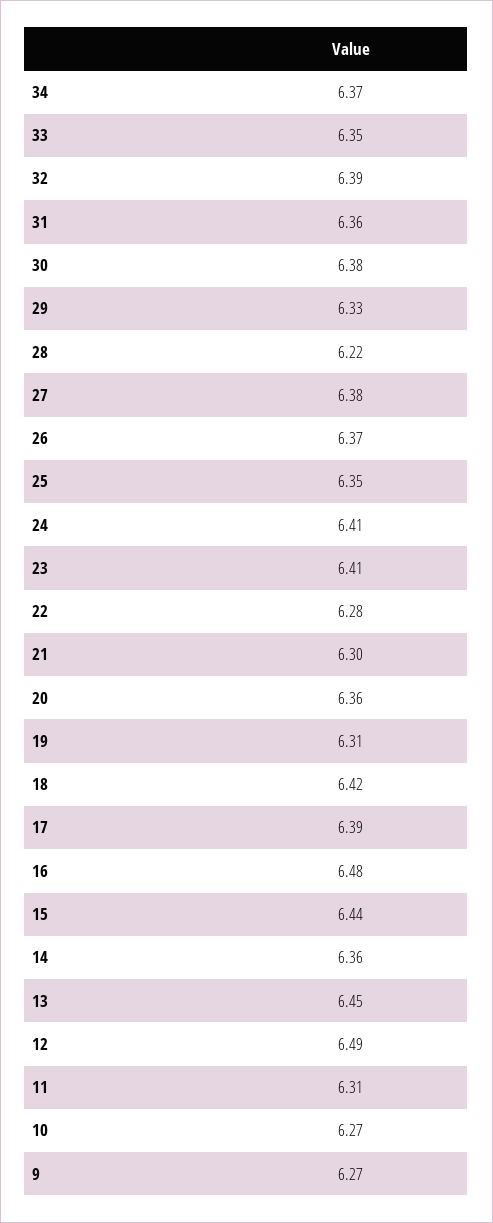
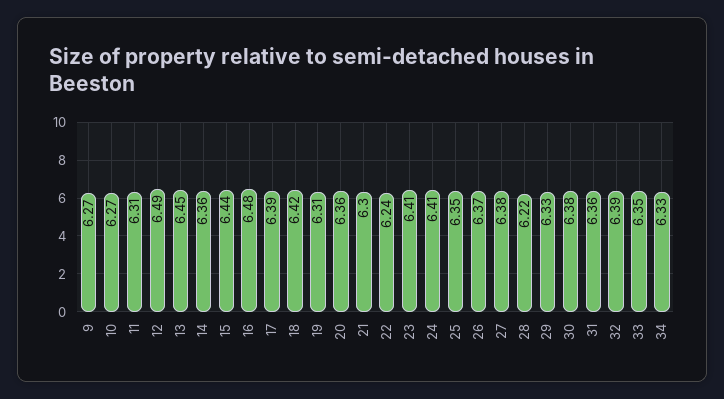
  {
-   "34": 6.37,
+   "34": 6.33,
    "33": 6.35,
    "32": 6.39,
    "31": 6.36,
    "30": 6.38,
    "29": 6.33,
    "28": 6.22,
    "27": 6.38,
    "26": 6.37,
    "25": 6.35,
    "24": 6.41,
    "23": 6.41,
-   "22": 6.28,
+   "22": 6.24,
    "21": 6.3,
    "20": 6.36,
    "19": 6.31,
    "18": 6.42,
    "17": 6.39,
    "16": 6.48,
    "15": 6.44,
    "14": 6.36,
    "13": 6.45,
    "12": 6.49,
    "11": 6.31,
    "10": 6.27,
    "9": 6.27
  }

